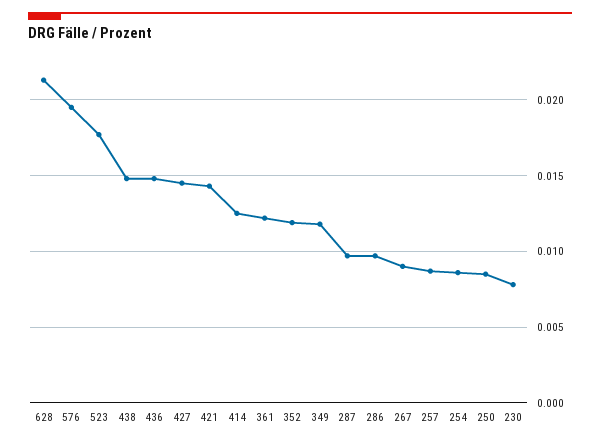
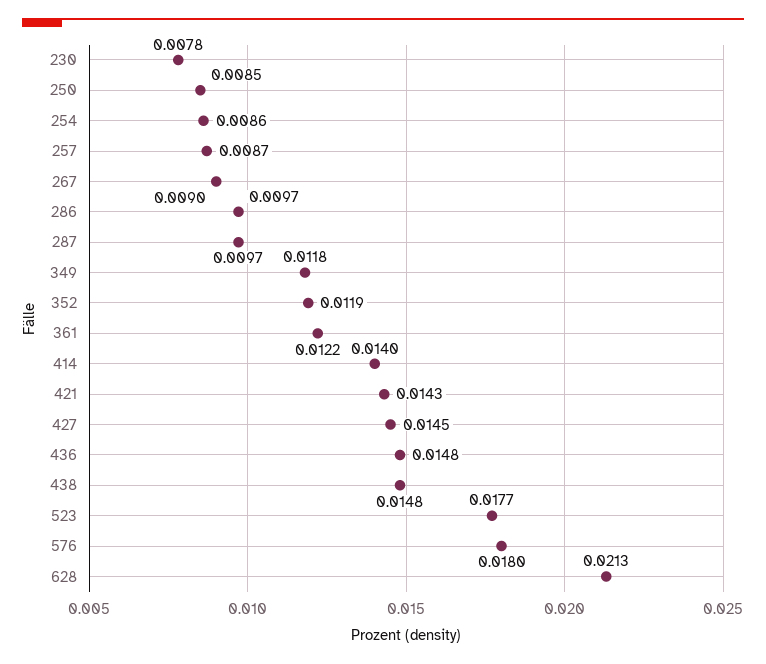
  {
    "628": 0.0213,
-   "576": 0.0195,
+   "576": 0.018,
    "523": 0.0177,
    "438": 0.0148,
    "436": 0.0148,
    "427": 0.0145,
    "421": 0.0143,
-   "414": 0.0125,
+   "414": 0.014,
    "361": 0.0122,
    "352": 0.0119,
    "349": 0.0118,
    "287": 0.0097,
    "286": 0.0097,
    "267": 0.009,
    "257": 0.0087,
    "254": 0.0086,
    "250": 0.0085,
    "230": 0.0078
  }

